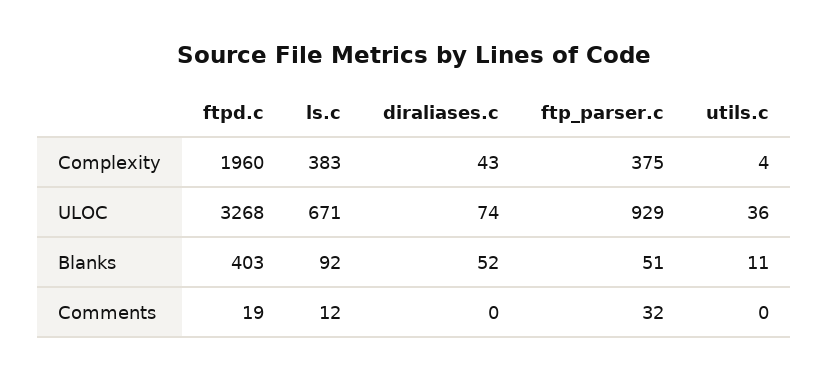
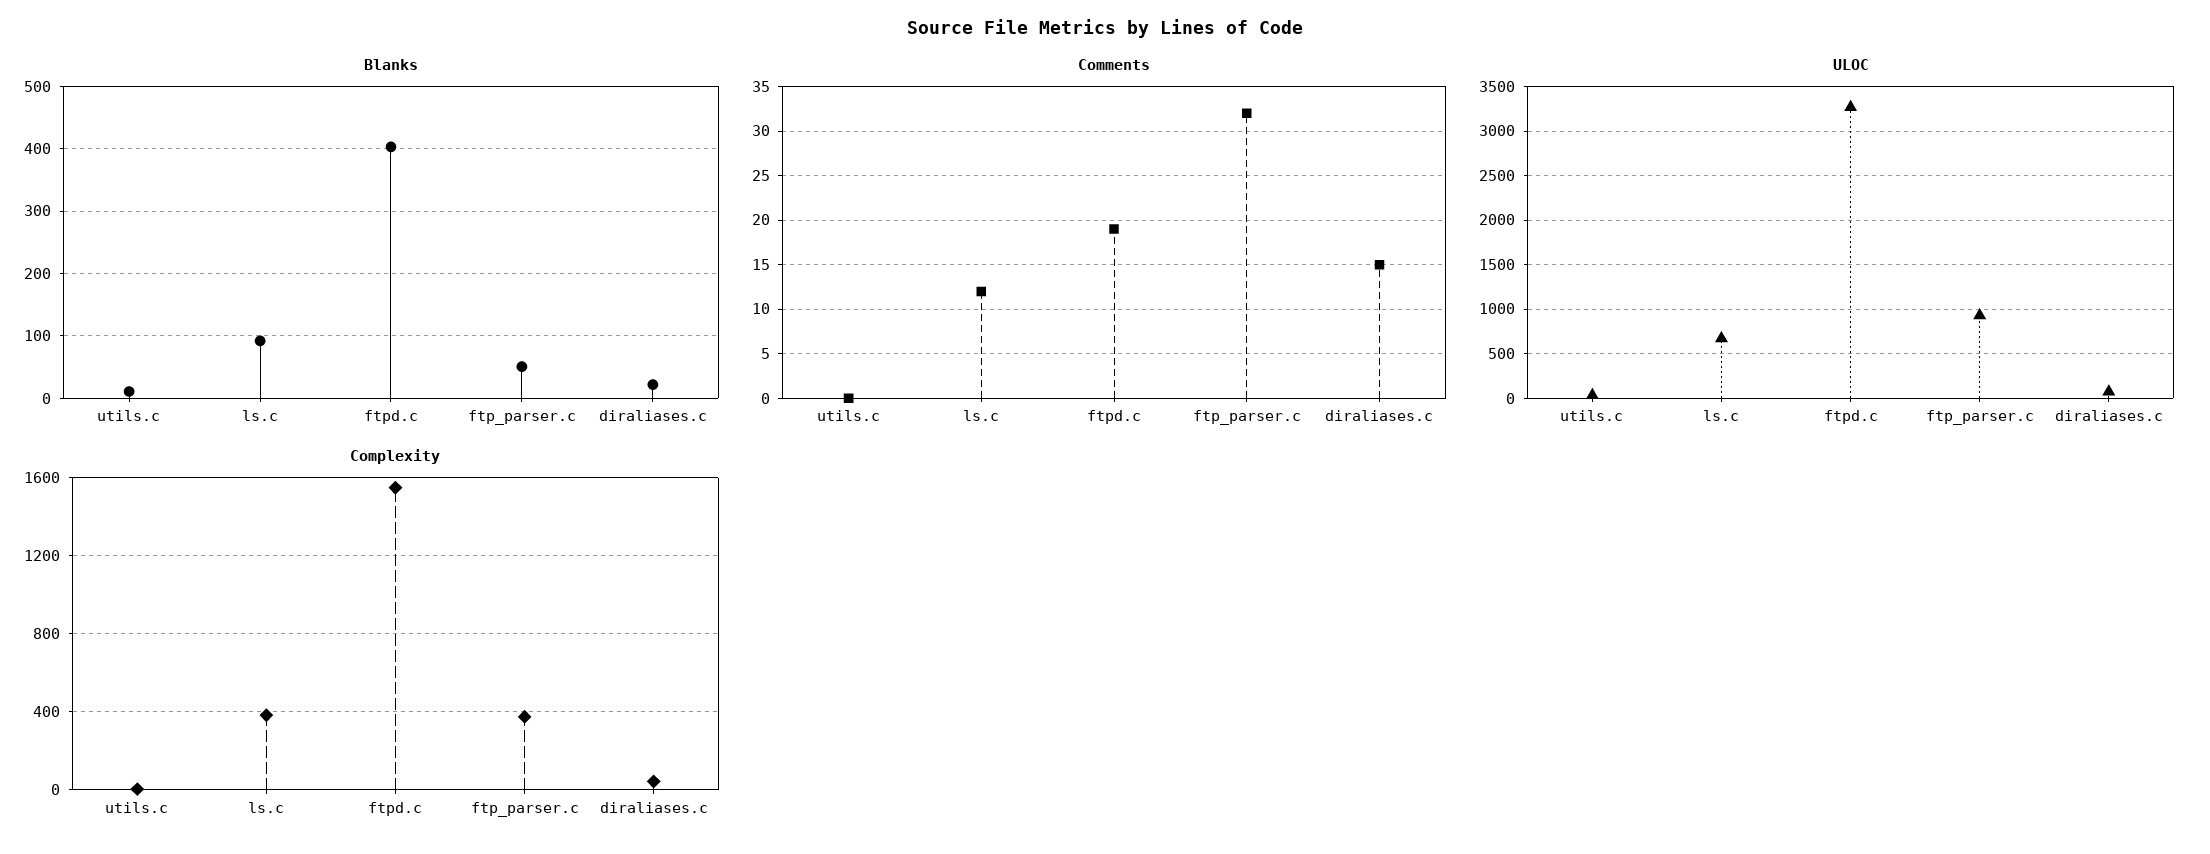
  {
    "Complexity": {
-     "ftpd.c": 1960,
+     "ftpd.c": 1550,
      "ls.c": 383,
      "diraliases.c": 43,
      "ftp_parser.c": 375,
      "utils.c": 4
    },
    "ULOC": {
      "ftpd.c": 3268,
      "ls.c": 671,
      "diraliases.c": 74,
      "ftp_parser.c": 929,
      "utils.c": 36
    },
    "Blanks": {
      "ftpd.c": 403,
      "ls.c": 92,
-     "diraliases.c": 52,
+     "diraliases.c": 20,
      "ftp_parser.c": 51,
      "utils.c": 11
    },
    "Comments": {
      "ftpd.c": 19,
      "ls.c": 12,
-     "diraliases.c": 0,
+     "diraliases.c": 15,
      "ftp_parser.c": 32,
      "utils.c": 0
    }
  }

